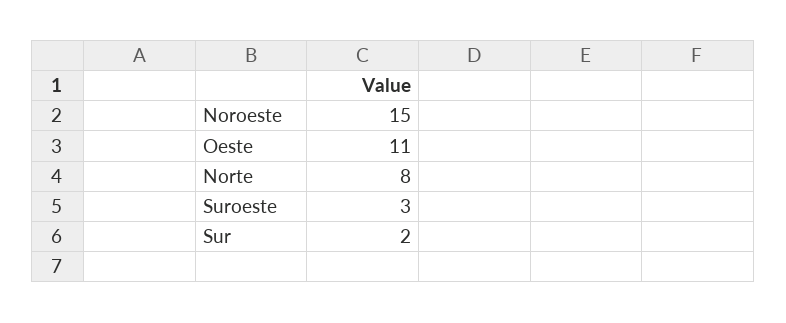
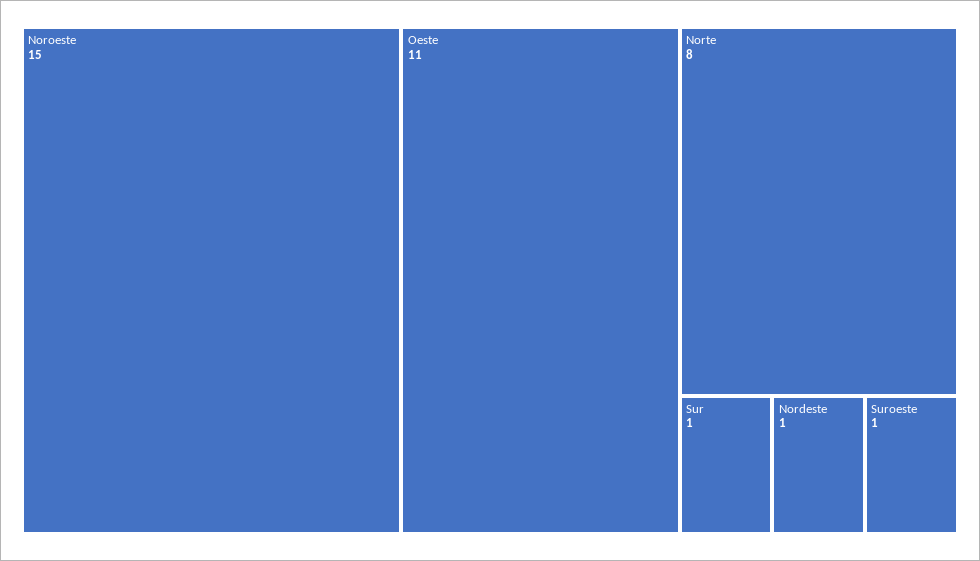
  {
    "Noroeste": 15,
    "Oeste": 11,
    "Norte": 8,
-   "Suroeste": 3,
+   "Suroeste": 1,
-   "Sur": 2
+   "Sur": 1,
+   "Nordeste": 1
  }

